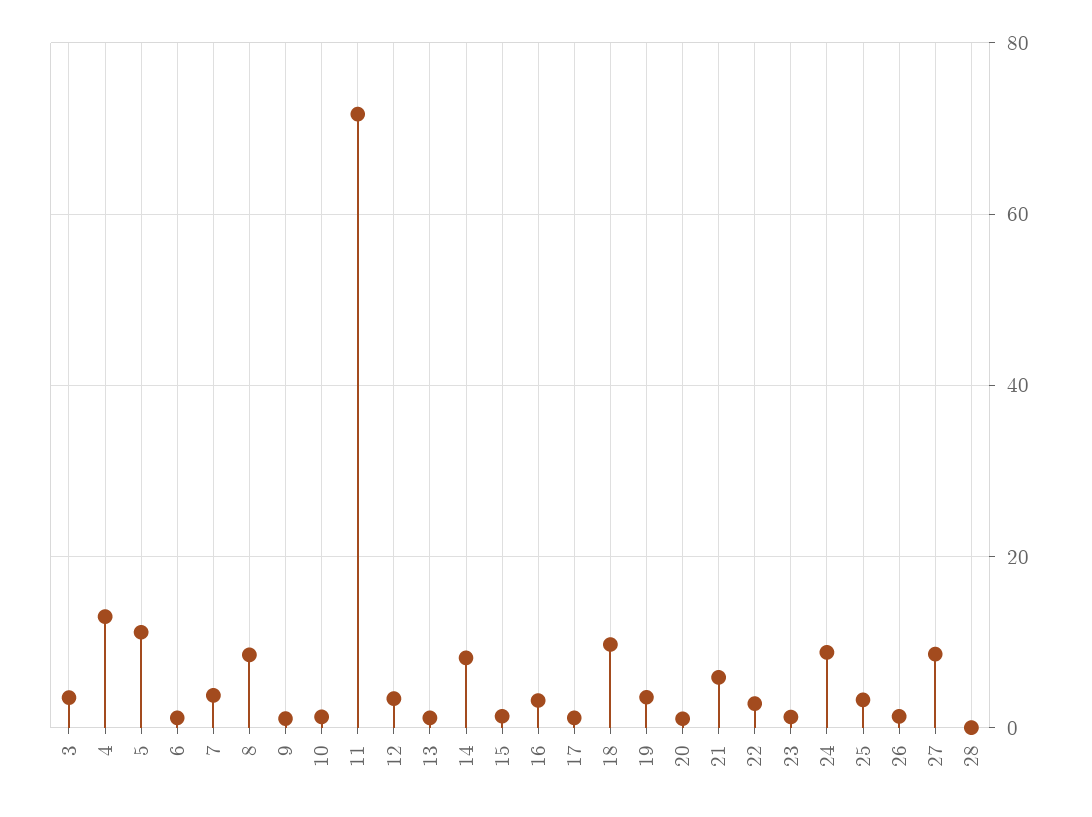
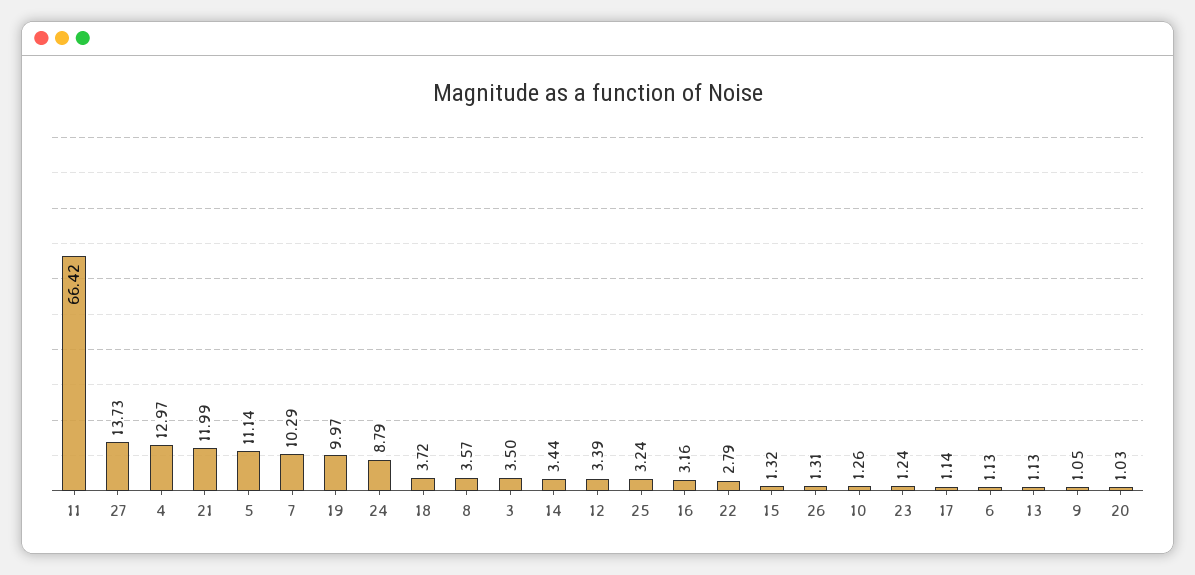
  {
    "3": 3.5,
    "4": 12.97,
    "5": 11.14,
    "6": 1.13,
-   "7": 4,
+   "7": 10.29,
-   "8": 8,
+   "8": 3.57,
    "9": 1.05,
    "10": 1.26,
-   "11": 72,
+   "11": 66.42,
    "12": 3.39,
    "13": 1.13,
-   "14": 8,
+   "14": 3.44,
    "15": 1.32,
    "16": 3.16,
    "17": 1.14,
-   "18": 10,
+   "18": 3.72,
-   "19": 4,
+   "19": 9.97,
    "20": 1.03,
-   "21": 6,
+   "21": 11.99,
    "22": 2.79,
    "23": 1.24,
    "24": 8.79,
    "25": 3.24,
    "26": 1.31,
-   "27": 8,
+   "27": 13.73
-   "28": 0
  }

